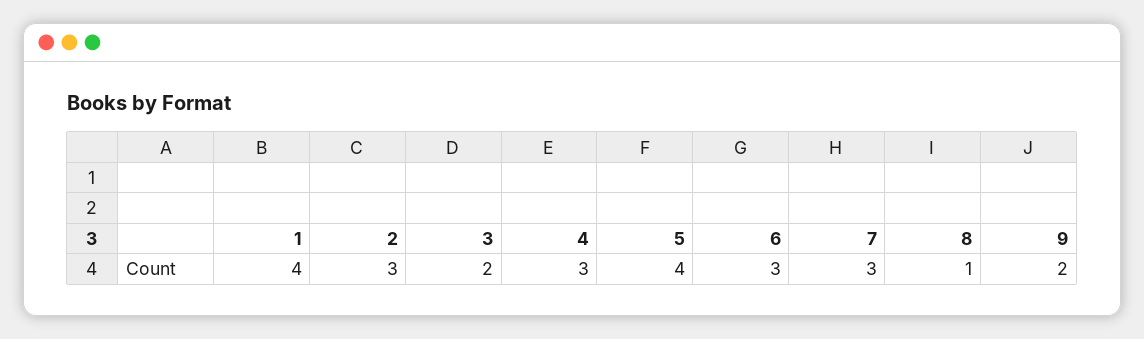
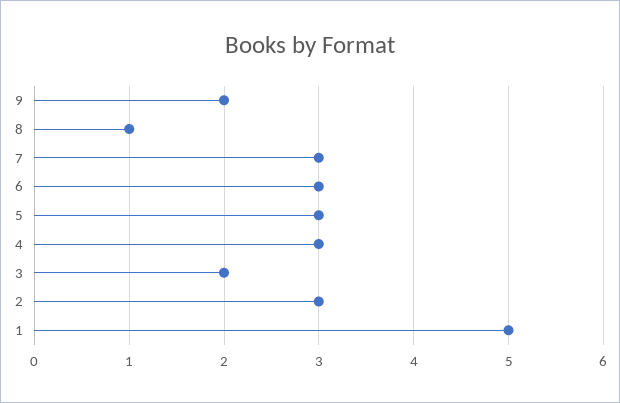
  {
-   "1": 4,
+   "1": 5,
    "2": 3,
    "3": 2,
    "4": 3,
-   "5": 4,
+   "5": 3,
    "6": 3,
    "7": 3,
    "8": 1,
    "9": 2
  }

